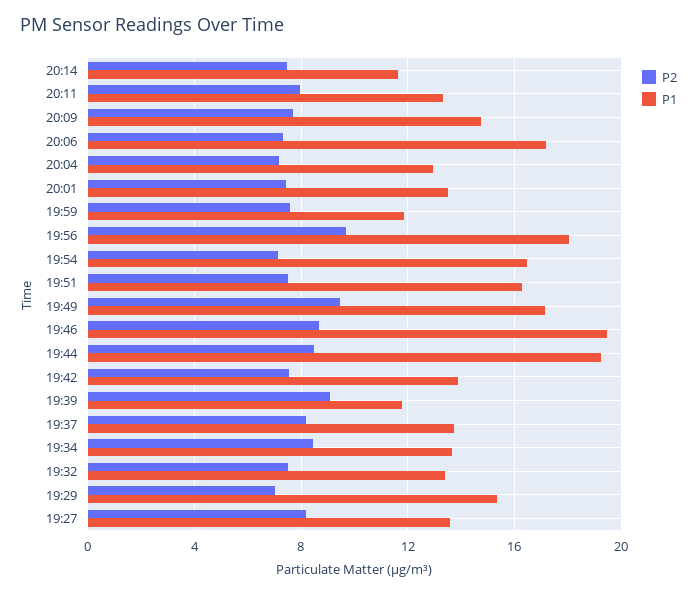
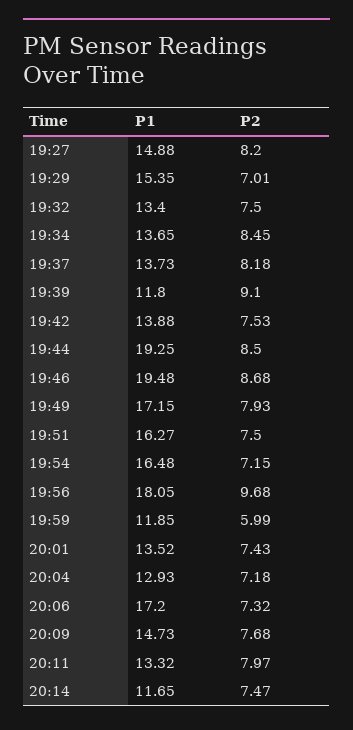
  {
    "P2": {
      "20:14": 7.47,
      "20:11": 7.97,
      "20:09": 7.68,
      "20:06": 7.32,
      "20:04": 7.18,
      "20:01": 7.43,
-     "19:59": 7.5,
+     "19:59": 5.99,
      "19:56": 9.68,
      "19:54": 7.15,
      "19:51": 7.5,
-     "19:49": 9.5,
+     "19:49": 7.93,
      "19:46": 8.68,
      "19:44": 8.5,
      "19:42": 7.53,
      "19:39": 9.1,
      "19:37": 8.18,
      "19:34": 8.45,
      "19:32": 7.5,
      "19:29": 7.01,
      "19:27": 8.2
    },
    "P1": {
      "20:14": 11.65,
      "20:11": 13.32,
      "20:09": 14.73,
      "20:06": 17.2,
      "20:04": 12.93,
      "20:01": 13.52,
      "19:59": 11.85,
      "19:56": 18.05,
      "19:54": 16.48,
      "19:51": 16.27,
      "19:49": 17.15,
      "19:46": 19.48,
      "19:44": 19.25,
      "19:42": 13.88,
      "19:39": 11.8,
      "19:37": 13.73,
      "19:34": 13.65,
      "19:32": 13.4,
      "19:29": 15.35,
-     "19:27": 13.5
+     "19:27": 14.88
    }
  }

